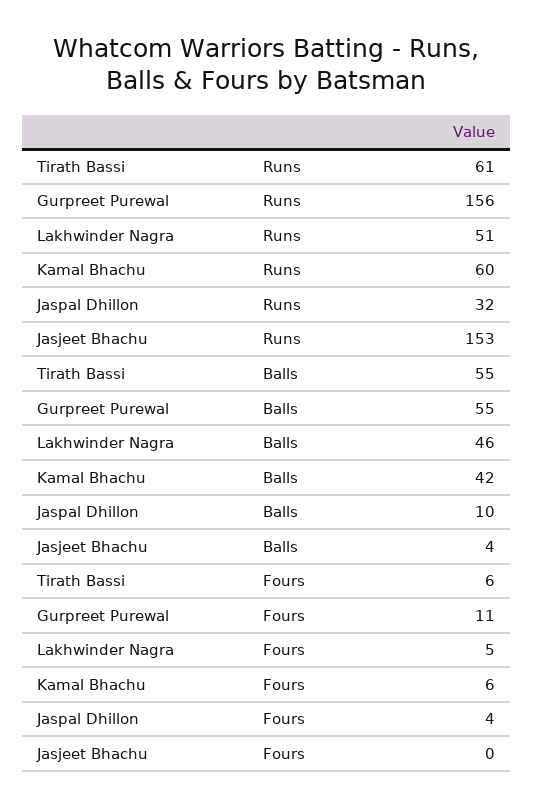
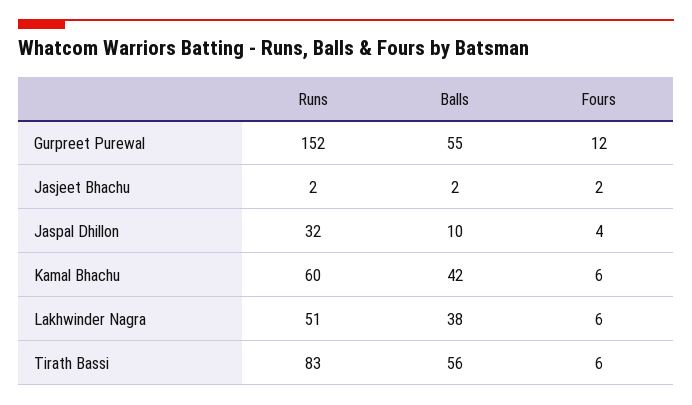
  {
    "Tirath Bassi": {
-     "Runs": 61,
+     "Runs": 83,
-     "Balls": 55,
+     "Balls": 56,
      "Fours": 6
    },
    "Gurpreet Purewal": {
-     "Runs": 156,
+     "Runs": 152,
      "Balls": 55,
-     "Fours": 11
+     "Fours": 12
    },
    "Lakhwinder Nagra": {
      "Runs": 51,
-     "Balls": 46,
+     "Balls": 38,
-     "Fours": 5
+     "Fours": 6
    },
    "Kamal Bhachu": {
      "Runs": 60,
      "Balls": 42,
      "Fours": 6
    },
    "Jaspal Dhillon": {
      "Runs": 32,
      "Balls": 10,
      "Fours": 4
    },
    "Jasjeet Bhachu": {
-     "Runs": 153,
+     "Runs": 2,
-     "Balls": 4,
+     "Balls": 2,
-     "Fours": 0
+     "Fours": 2
    }
  }

